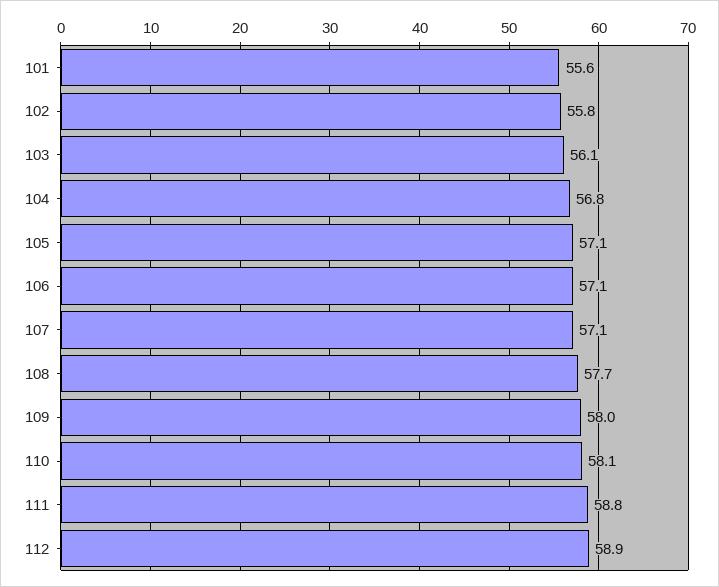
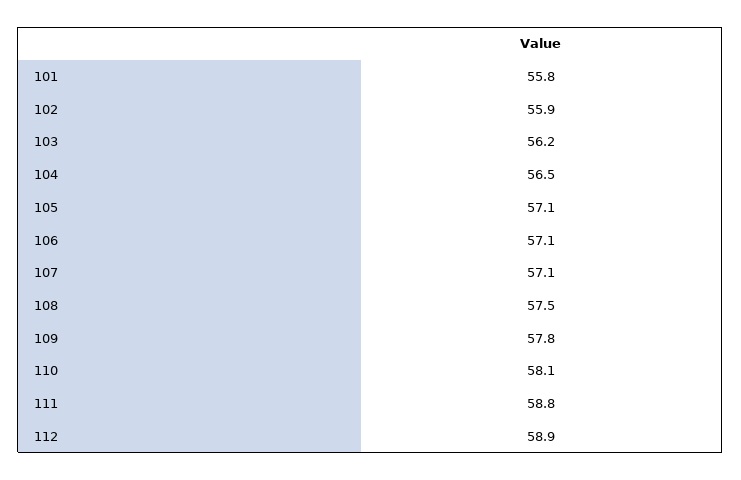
  {
-   "101": 55.6,
+   "101": 55.8,
-   "102": 55.8,
+   "102": 55.9,
-   "103": 56.1,
+   "103": 56.2,
-   "104": 56.8,
+   "104": 56.5,
    "105": 57.1,
    "106": 57.1,
    "107": 57.1,
-   "108": 57.7,
+   "108": 57.5,
-   "109": 58,
+   "109": 57.8,
    "110": 58.1,
    "111": 58.8,
    "112": 58.9
  }

